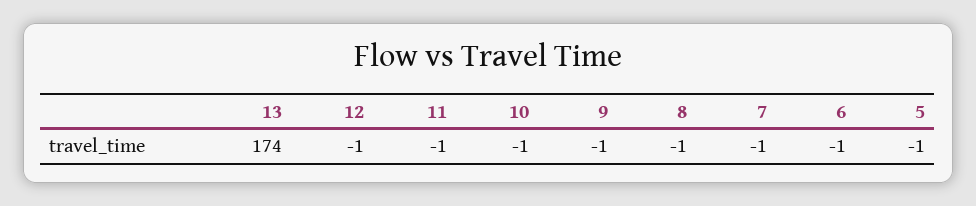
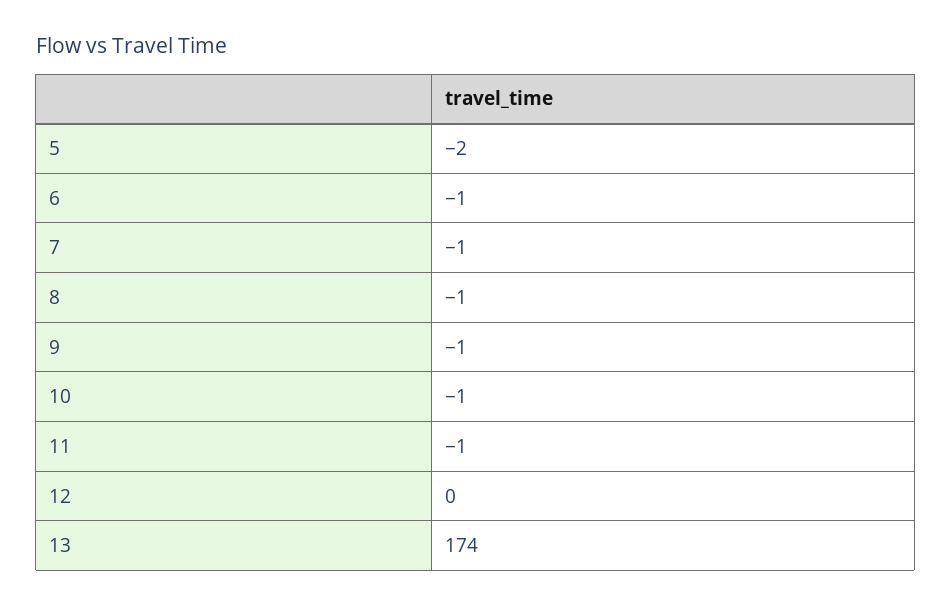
  {
    "13": 174,
-   "12": -1,
+   "12": 0,
    "11": -1,
    "10": -1,
    "9": -1,
    "8": -1,
    "7": -1,
    "6": -1,
-   "5": -1
+   "5": -2
  }

